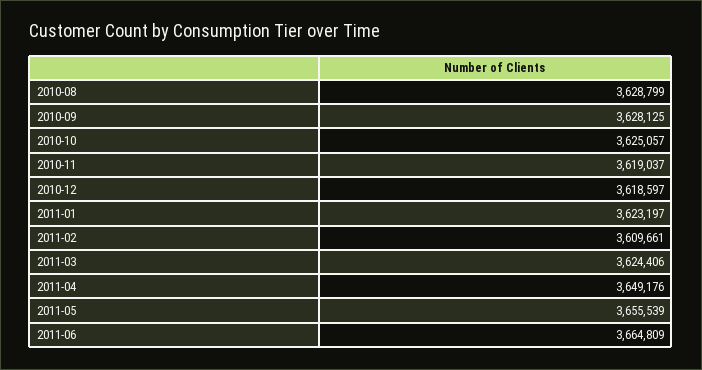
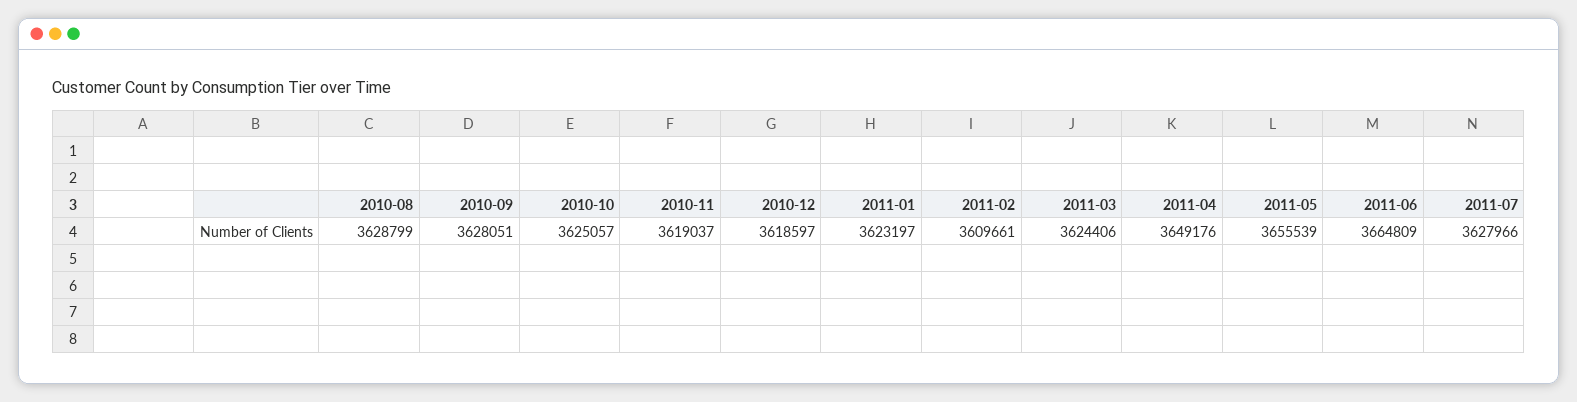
  {
    "2010-08": 3628799,
-   "2010-09": 3628125,
+   "2010-09": 3628051,
    "2010-10": 3625057,
    "2010-11": 3619037,
    "2010-12": 3618597,
    "2011-01": 3623197,
    "2011-02": 3609661,
    "2011-03": 3624406,
    "2011-04": 3649176,
    "2011-05": 3655539,
-   "2011-06": 3664809
+   "2011-06": 3664809,
+   "2011-07": 3627966
  }

